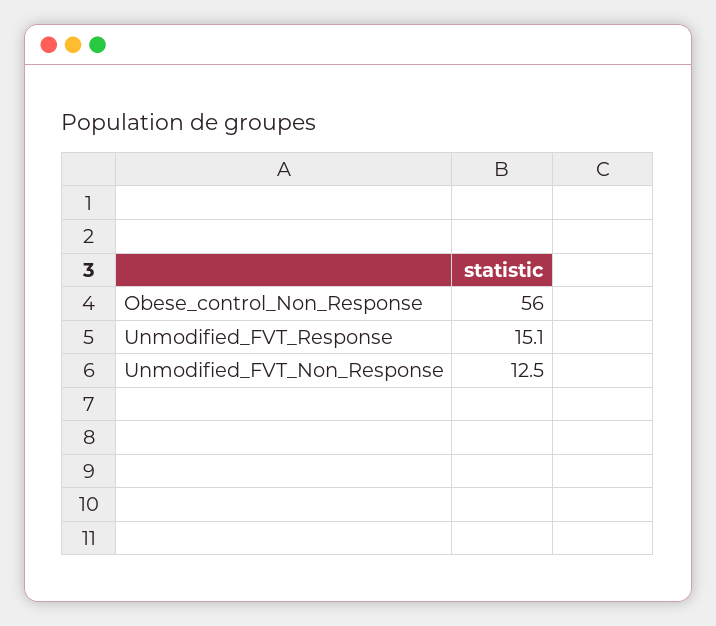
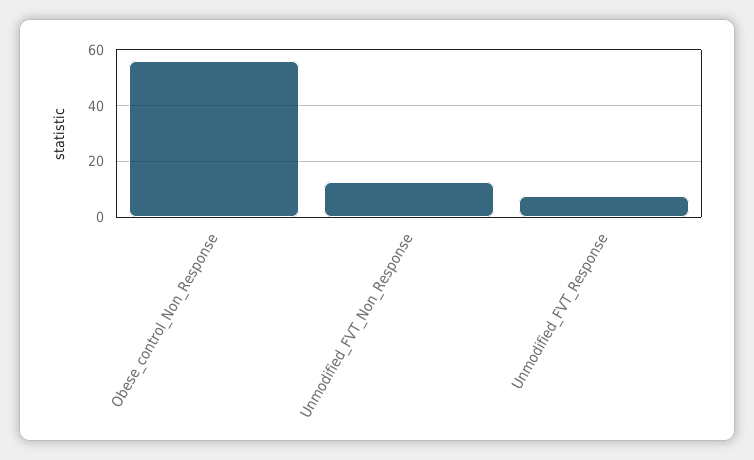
  {
    "Obese_control_Non_Response": 56,
-   "Unmodified_FVT_Response": 15.1,
+   "Unmodified_FVT_Response": 7.5,
    "Unmodified_FVT_Non_Response": 12.5
  }

